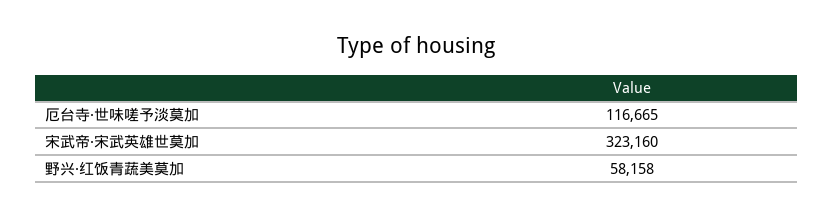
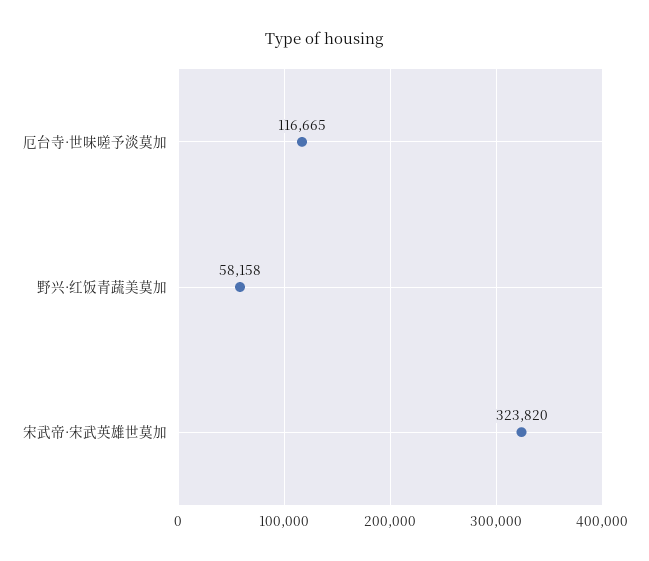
  {
    "厄台寺·世味嗟予淡莫加": 116665,
-   "宋武帝·宋武英雄世莫加": 323160,
+   "宋武帝·宋武英雄世莫加": 323820,
    "野兴·红饭青蔬美莫加": 58158
  }

